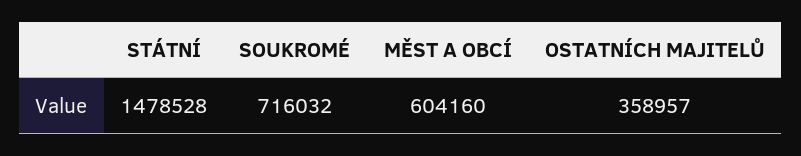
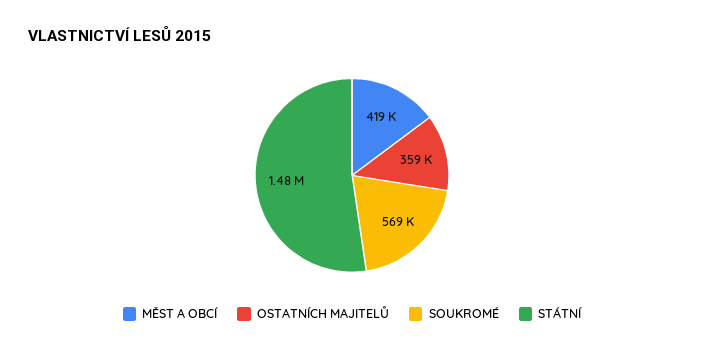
  {
    "STÁTNÍ": 1478528,
-   "SOUKROMÉ": 716032,
+   "SOUKROMÉ": 569000,
-   "MĚST A OBCÍ": 604160,
+   "MĚST A OBCÍ": 419000,
    "OSTATNÍCH MAJITELŮ": 358957
  }

